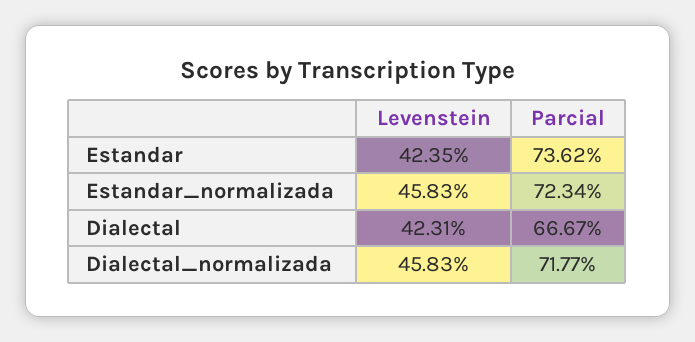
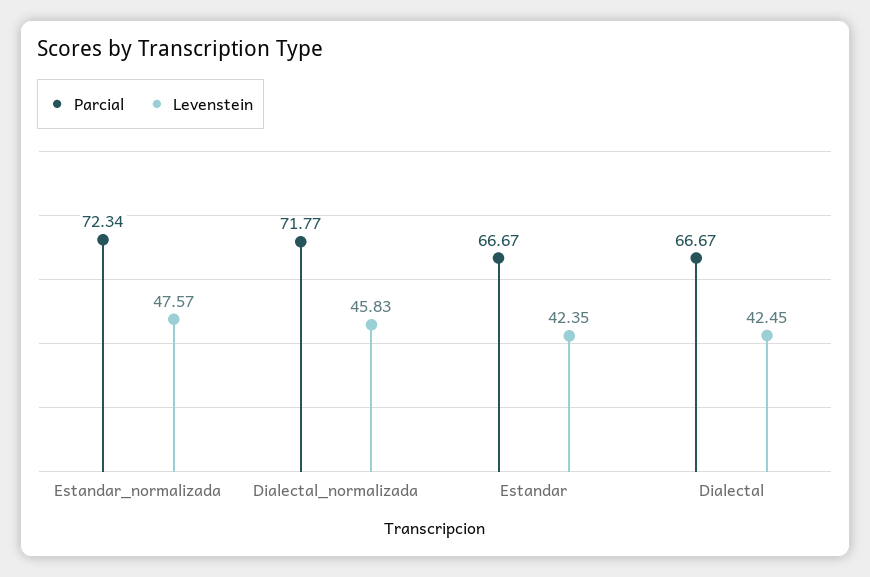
  {
    "Levenstein": {
      "Estandar": 42.35,
-     "Estandar_normalizada": 45.83,
+     "Estandar_normalizada": 47.57,
-     "Dialectal": 42.31,
+     "Dialectal": 42.45,
      "Dialectal_normalizada": 45.83
    },
    "Parcial": {
-     "Estandar": 73.62,
+     "Estandar": 66.67,
      "Estandar_normalizada": 72.34,
      "Dialectal": 66.67,
      "Dialectal_normalizada": 71.77
    }
  }

